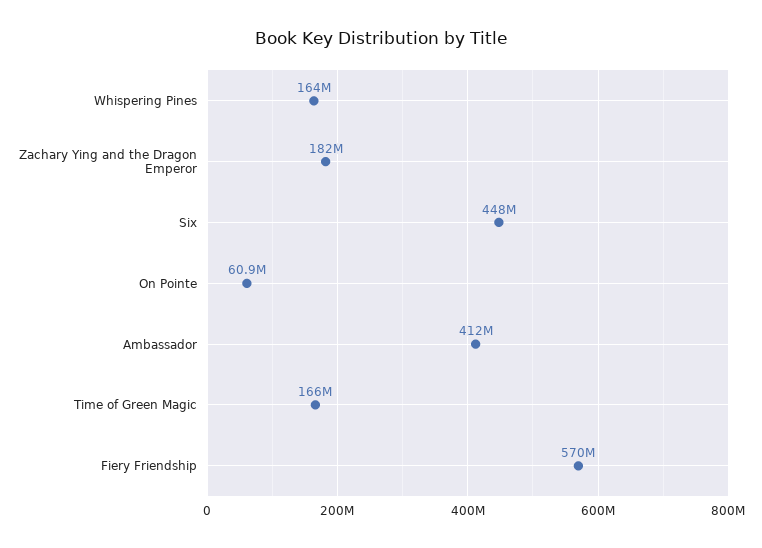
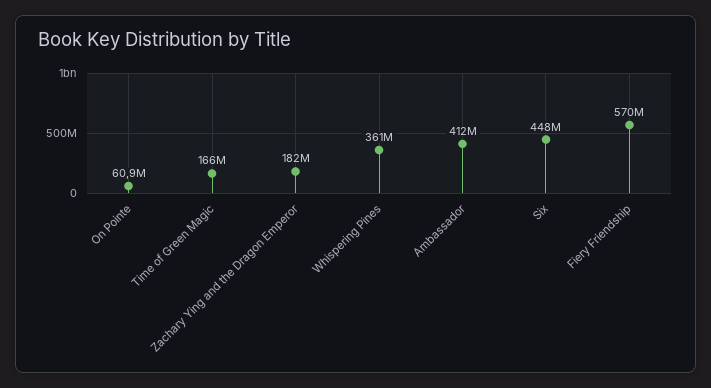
  {
-   "Whispering Pines": 164000000,
+   "Whispering Pines": 361000000,
    "Zachary Ying and the Dragon Emperor": 182000000,
    "Six": 448000000,
    "On Pointe": 60900000,
    "Ambassador": 412000000,
    "Time of Green Magic": 166000000,
    "Fiery Friendship": 570000000
  }

